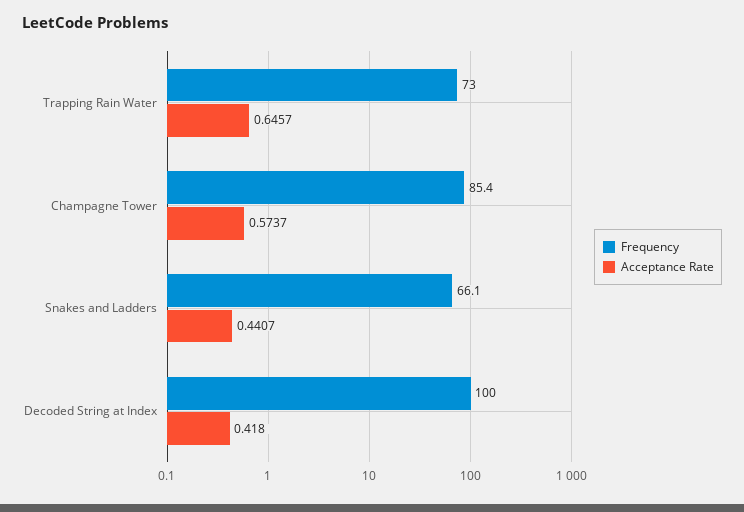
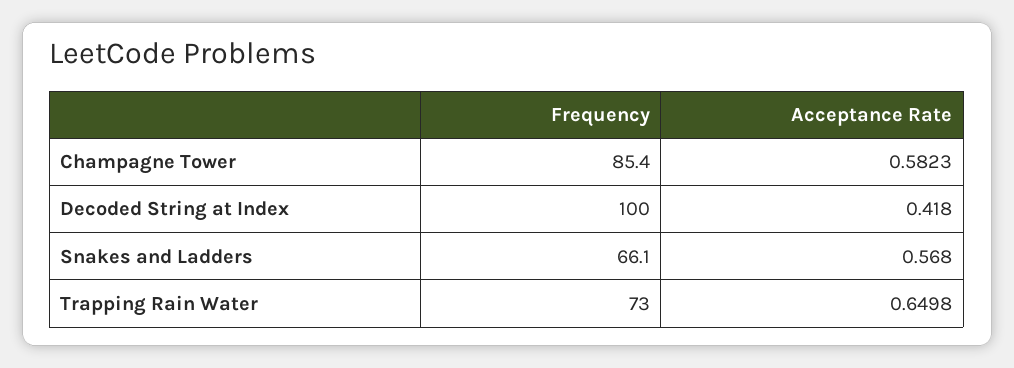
  {
    "Frequency": {
      "Trapping Rain Water": 73,
      "Champagne Tower": 85.4,
      "Snakes and Ladders": 66.1,
      "Decoded String at Index": 100
    },
    "Acceptance Rate": {
-     "Trapping Rain Water": 0.6457,
+     "Trapping Rain Water": 0.6498,
-     "Champagne Tower": 0.5737,
+     "Champagne Tower": 0.5823,
-     "Snakes and Ladders": 0.4407,
+     "Snakes and Ladders": 0.568,
      "Decoded String at Index": 0.418
    }
  }

